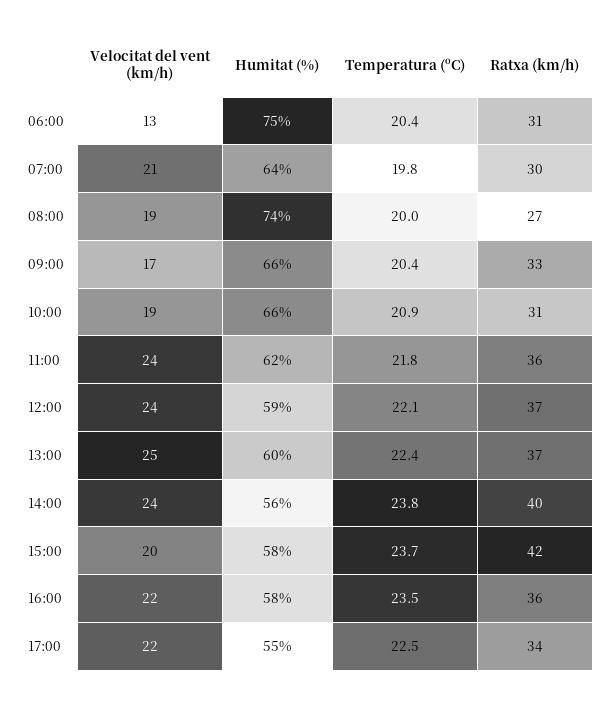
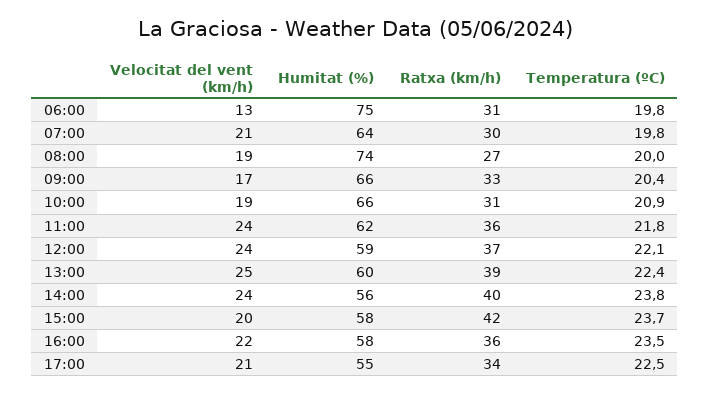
  {
    "Velocitat del vent (km/h)": {
      "06:00": 13,
      "07:00": 21,
      "08:00": 19,
      "09:00": 17,
      "10:00": 19,
      "11:00": 24,
      "12:00": 24,
      "13:00": 25,
      "14:00": 24,
      "15:00": 20,
      "16:00": 22,
-     "17:00": 22
+     "17:00": 21
    },
    "Humitat (%)": {
      "06:00": 75,
      "07:00": 64,
      "08:00": 74,
      "09:00": 66,
      "10:00": 66,
      "11:00": 62,
      "12:00": 59,
      "13:00": 60,
      "14:00": 56,
      "15:00": 58,
      "16:00": 58,
      "17:00": 55
    },
    "Temperatura (ºC)": {
-     "06:00": 20.4,
+     "06:00": 19.8,
      "07:00": 19.8,
      "08:00": 20,
      "09:00": 20.4,
      "10:00": 20.9,
      "11:00": 21.8,
      "12:00": 22.1,
      "13:00": 22.4,
      "14:00": 23.8,
      "15:00": 23.7,
      "16:00": 23.5,
      "17:00": 22.5
    },
    "Ratxa (km/h)": {
      "06:00": 31,
      "07:00": 30,
      "08:00": 27,
      "09:00": 33,
      "10:00": 31,
      "11:00": 36,
      "12:00": 37,
-     "13:00": 37,
+     "13:00": 39,
      "14:00": 40,
      "15:00": 42,
      "16:00": 36,
      "17:00": 34
    }
  }

